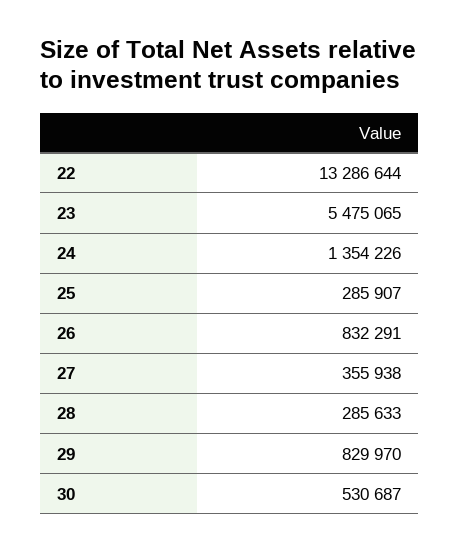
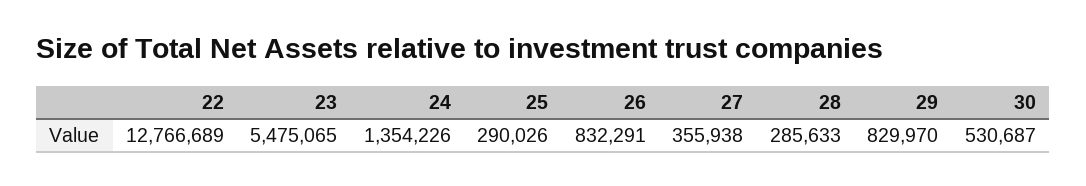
  {
-   "22": 13286644,
+   "22": 12766689,
    "23": 5475065,
    "24": 1354226,
-   "25": 285907,
+   "25": 290026,
    "26": 832291,
    "27": 355938,
    "28": 285633,
    "29": 829970,
    "30": 530687
  }

